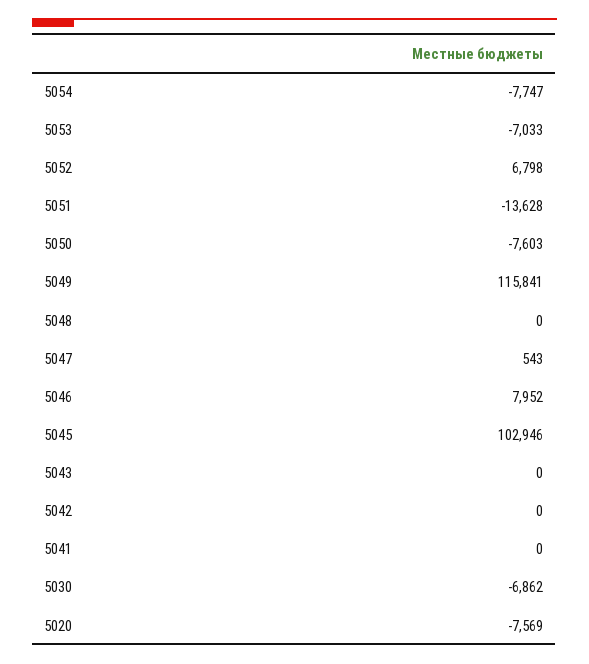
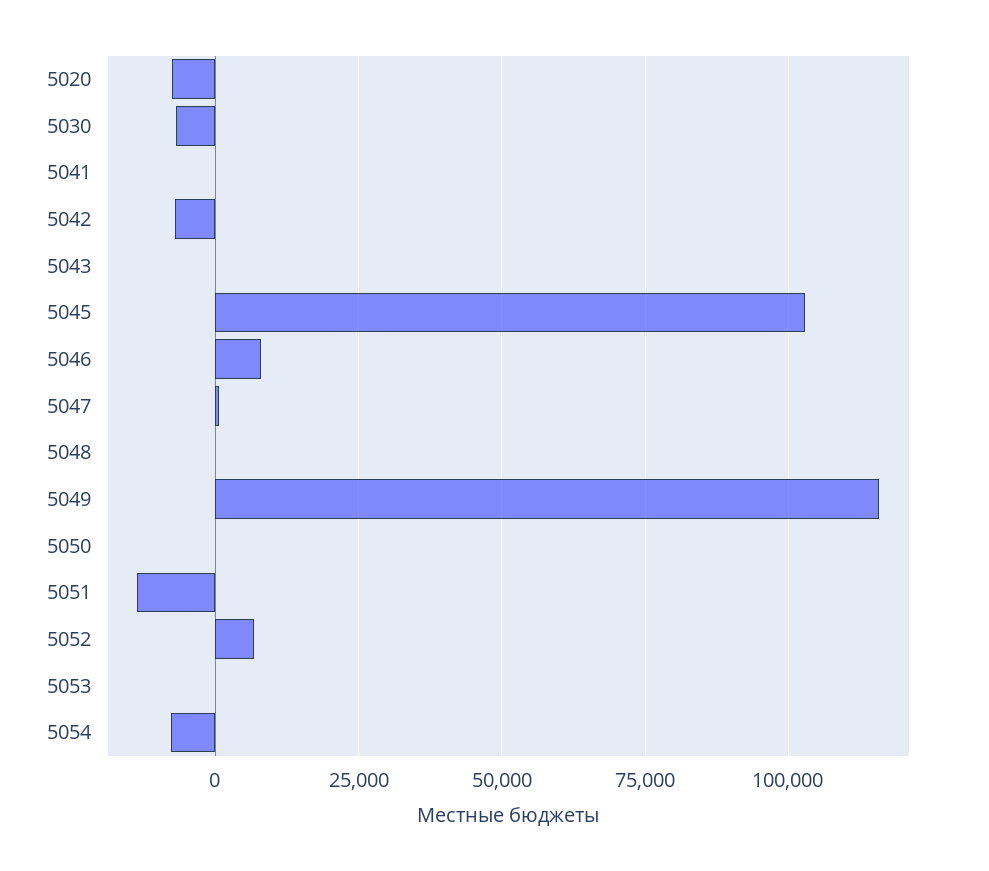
  {
    "5054": -7747,
-   "5053": -7033,
+   "5053": 0,
    "5052": 6798,
    "5051": -13628,
-   "5050": -7603,
+   "5050": 0,
    "5049": 115841,
    "5048": 0,
    "5047": 543,
    "5046": 7952,
    "5045": 102946,
    "5043": 0,
-   "5042": 0,
+   "5042": -7500,
    "5041": 0,
    "5030": -6862,
    "5020": -7569
  }

